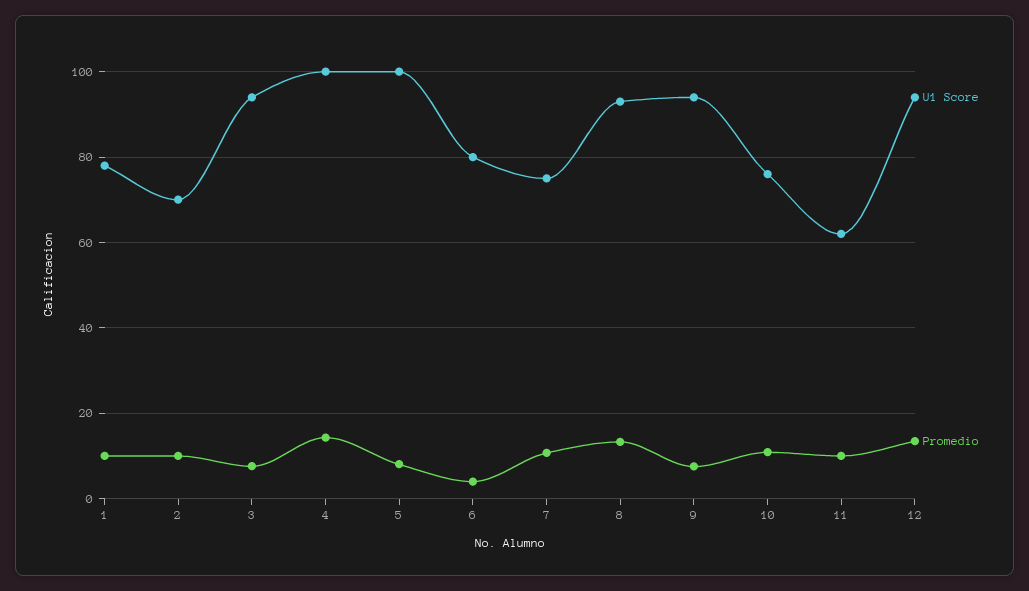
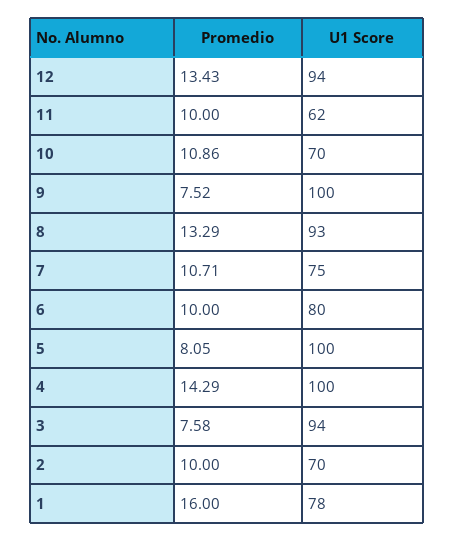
  {
    "U1 Score": {
      "1": 78,
      "2": 70,
      "3": 94,
      "4": 100,
      "5": 100,
      "6": 80,
      "7": 75,
      "8": 93,
-     "9": 94,
+     "9": 100,
-     "10": 76,
+     "10": 70,
      "11": 62,
      "12": 94
    },
    "Promedio": {
-     "1": 10,
+     "1": 16,
      "2": 10,
      "3": 7.58,
      "4": 14.29,
      "5": 8.05,
-     "6": 4,
+     "6": 10,
      "7": 10.71,
      "8": 13.29,
      "9": 7.52,
      "10": 10.86,
      "11": 10,
      "12": 13.43
    }
  }

